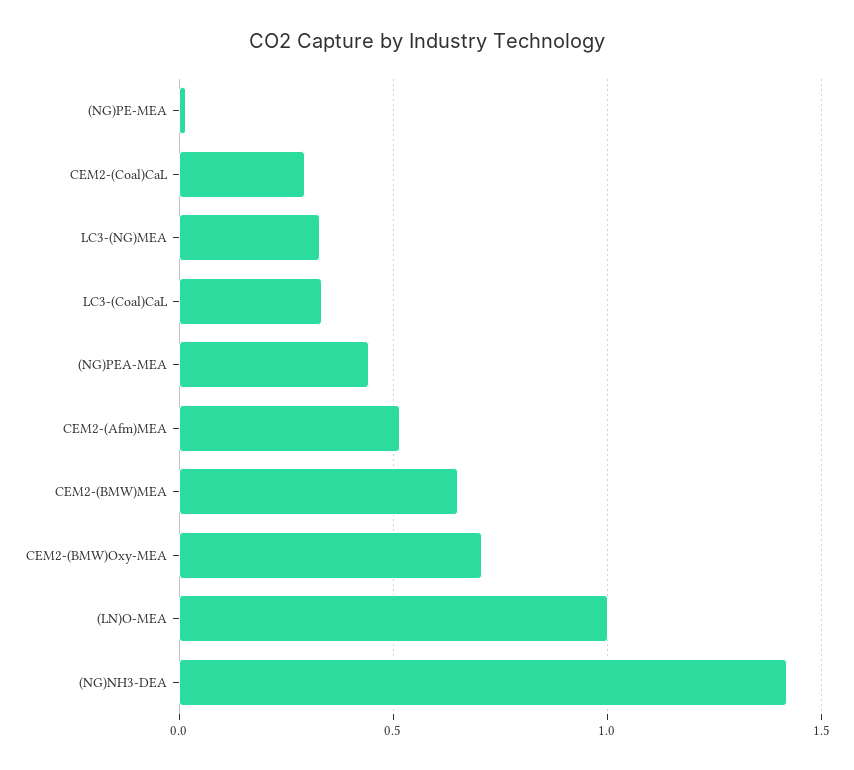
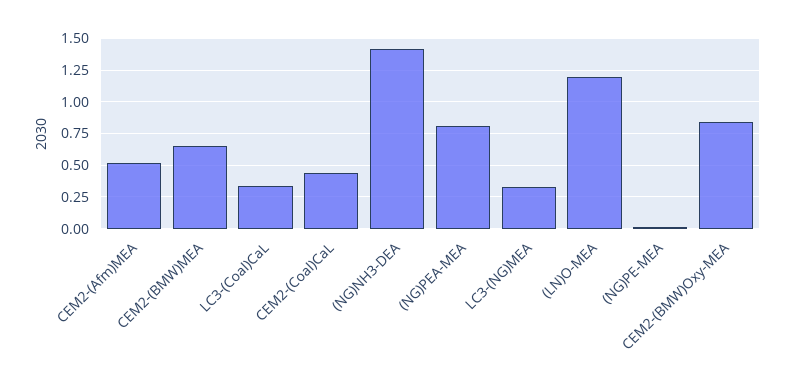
  {
    "(NG)PE-MEA": 0,
-   "CEM2-(Coal)CaL": 0.3,
+   "CEM2-(Coal)CaL": 0.45,
    "LC3-(NG)MEA": 0.35,
    "LC3-(Coal)CaL": 0.35,
-   "(NG)PEA-MEA": 0.45,
+   "(NG)PEA-MEA": 0.8,
    "CEM2-(Afm)MEA": 0.5,
    "CEM2-(BMW)MEA": 0.65,
-   "CEM2-(BMW)Oxy-MEA": 0.7,
+   "CEM2-(BMW)Oxy-MEA": 0.85,
-   "(LN)O-MEA": 1,
+   "(LN)O-MEA": 1.2,
    "(NG)NH3-DEA": 1.4
  }

